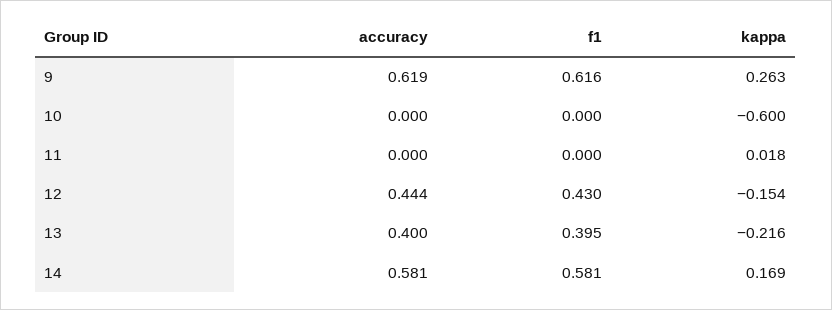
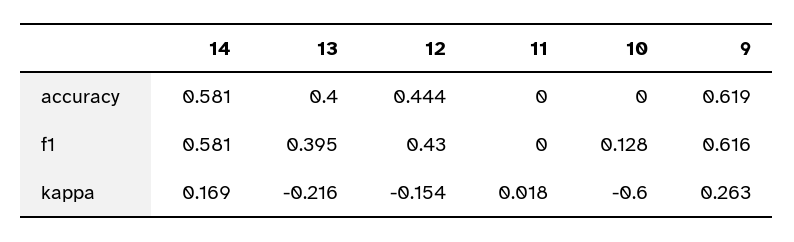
  {
    "accuracy": {
      "9": 0.619,
      "10": 0,
      "11": 0,
      "12": 0.444,
      "13": 0.4,
      "14": 0.581
    },
    "f1": {
      "9": 0.616,
-     "10": 0,
+     "10": 0.128,
      "11": 0,
      "12": 0.43,
      "13": 0.395,
      "14": 0.581
    },
    "kappa": {
      "9": 0.263,
      "10": -0.6,
      "11": 0.018,
      "12": -0.154,
      "13": -0.216,
      "14": 0.169
    }
  }

